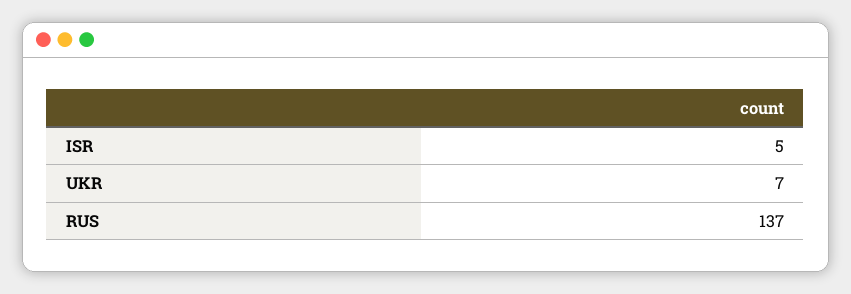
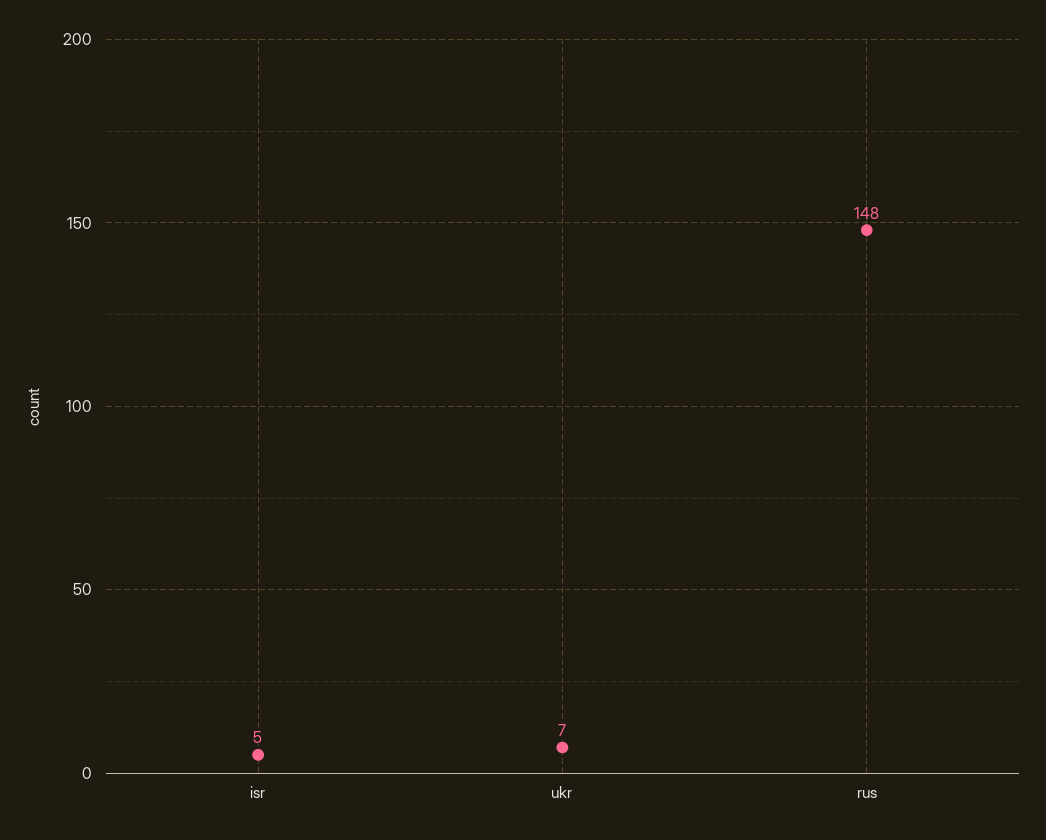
  {
    "ISR": 5,
    "UKR": 7,
-   "RUS": 137
+   "RUS": 148
  }

